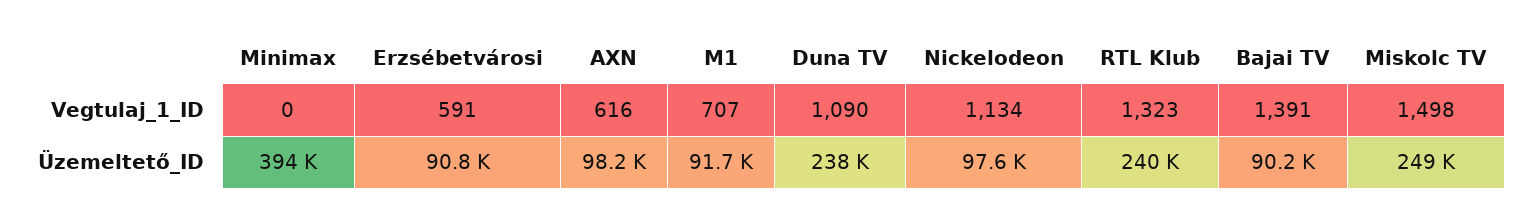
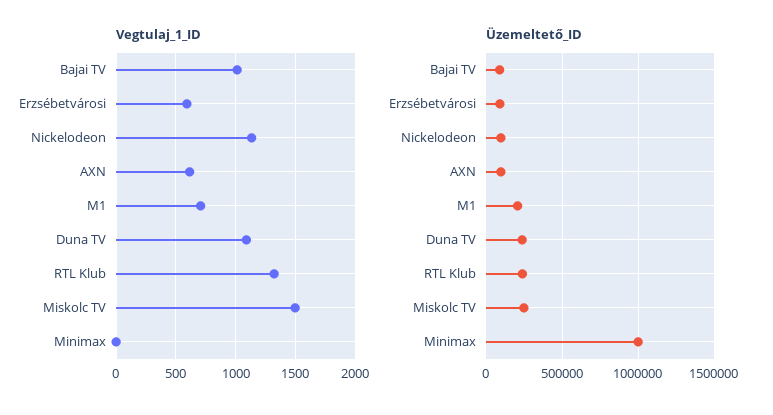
  {
    "Vegtulaj_1_ID": {
      "Minimax": 0,
      "Erzsébetvárosi": 591,
      "AXN": 616,
      "M1": 707,
      "Duna TV": 1090,
      "Nickelodeon": 1134,
      "RTL Klub": 1323,
-     "Bajai TV": 1391,
+     "Bajai TV": 1000,
      "Miskolc TV": 1498
    },
    "Üzemeltető_ID": {
-     "Minimax": 394000,
+     "Minimax": 1000000,
      "Erzsébetvárosi": 90800,
      "AXN": 98200,
-     "M1": 91700,
+     "M1": 200000,
      "Duna TV": 238000,
      "Nickelodeon": 97600,
      "RTL Klub": 240000,
      "Bajai TV": 90200,
      "Miskolc TV": 249000
    }
  }

